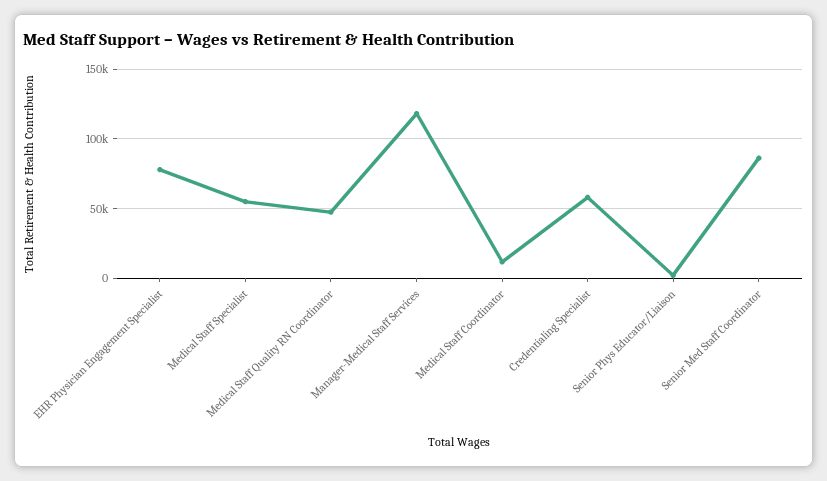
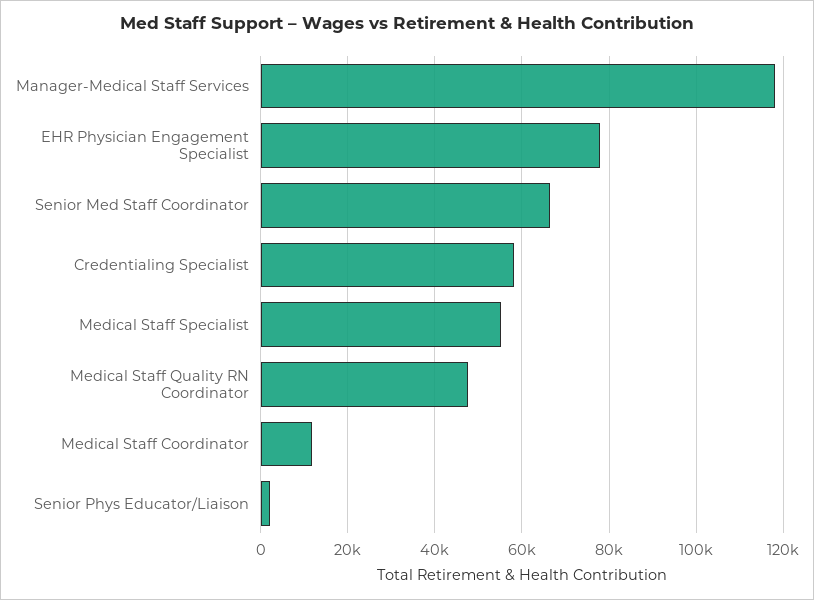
  {
    "EHR Physician Engagement Specialist": 78000,
    "Medical Staff Specialist": 56000,
    "Medical Staff Quality RN Coordinator": 48000,
    "Manager-Medical Staff Services": 118000,
    "Medical Staff Coordinator": 12000,
    "Credentialing Specialist": 58000,
    "Senior Phys Educator/Liaison": 2000,
-   "Senior Med Staff Coordinator": 85000
+   "Senior Med Staff Coordinator": 66000
  }

